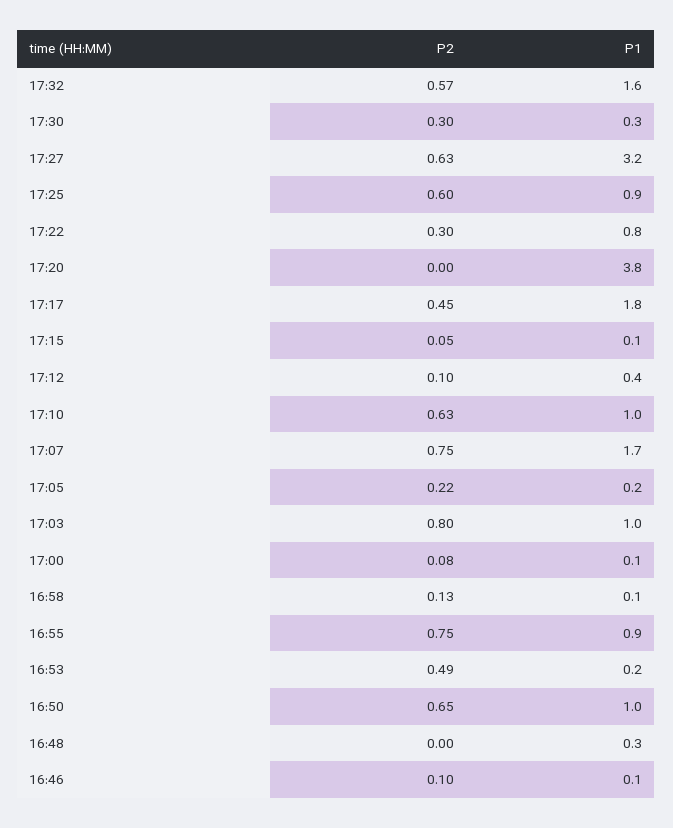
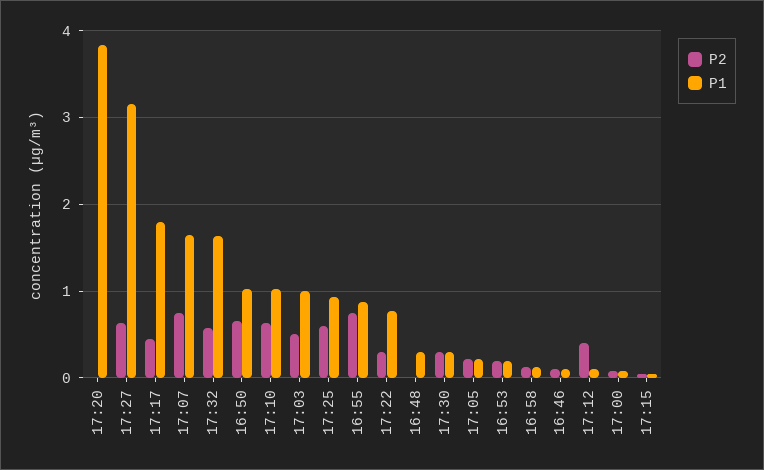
  {
    "P2": {
      "17:32": 0.57,
      "17:30": 0.3,
      "17:27": 0.63,
      "17:25": 0.6,
      "17:22": 0.3,
      "17:20": 0,
      "17:17": 0.45,
      "17:15": 0.05,
-     "17:12": 0.1,
+     "17:12": 0.4,
      "17:10": 0.63,
      "17:07": 0.75,
      "17:05": 0.22,
-     "17:03": 0.8,
+     "17:03": 0.5,
      "17:00": 0.08,
      "16:58": 0.13,
      "16:55": 0.75,
-     "16:53": 0.49,
+     "16:53": 0.2,
      "16:50": 0.65,
      "16:48": 0,
      "16:46": 0.1
    },
    "P1": {
      "17:32": 1.6,
      "17:30": 0.3,
      "17:27": 3.2,
      "17:25": 0.9,
      "17:22": 0.8,
      "17:20": 3.8,
      "17:17": 1.8,
      "17:15": 0.1,
-     "17:12": 0.4,
+     "17:12": 0.1,
      "17:10": 1,
      "17:07": 1.7,
      "17:05": 0.2,
      "17:03": 1,
      "17:00": 0.1,
      "16:58": 0.1,
      "16:55": 0.9,
      "16:53": 0.2,
      "16:50": 1,
      "16:48": 0.3,
      "16:46": 0.1
    }
  }

